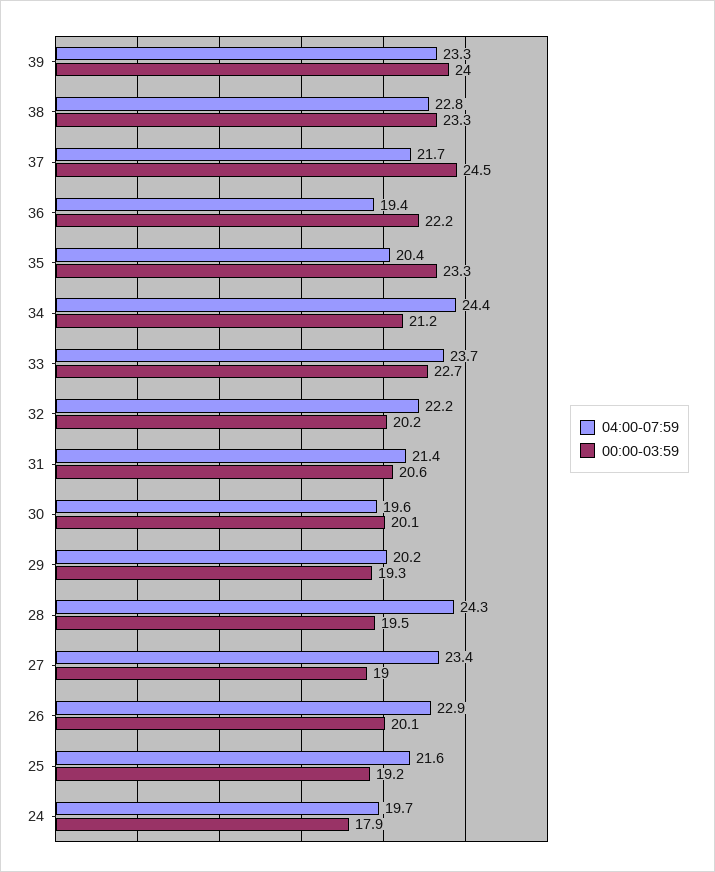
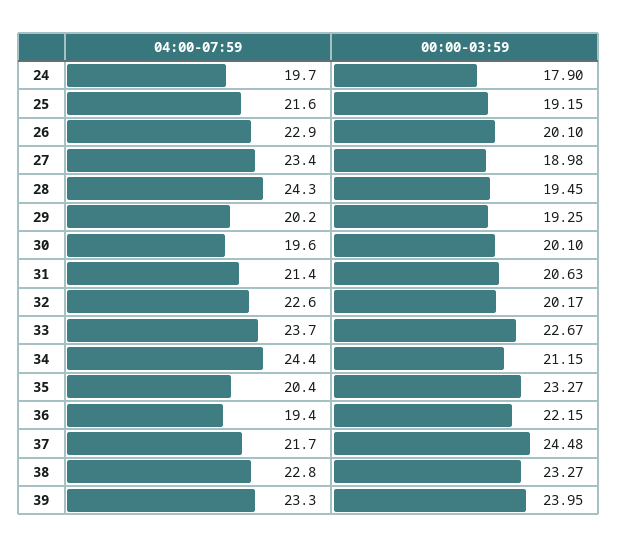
  {
    "04:00-07:59": {
      "39": 23.3,
      "38": 22.8,
      "37": 21.7,
      "36": 19.4,
      "35": 20.4,
      "34": 24.4,
      "33": 23.7,
-     "32": 22.2,
+     "32": 22.6,
      "31": 21.4,
      "30": 19.6,
      "29": 20.2,
      "28": 24.3,
      "27": 23.4,
      "26": 22.9,
      "25": 21.6,
      "24": 19.7
    },
    "00:00-03:59": {
      "39": 23.95,
      "38": 23.27,
      "37": 24.48,
      "36": 22.15,
      "35": 23.27,
      "34": 21.15,
      "33": 22.67,
      "32": 20.17,
      "31": 20.63,
      "30": 20.1,
      "29": 19.25,
      "28": 19.45,
      "27": 18.98,
      "26": 20.1,
      "25": 19.15,
      "24": 17.9
    }
  }

